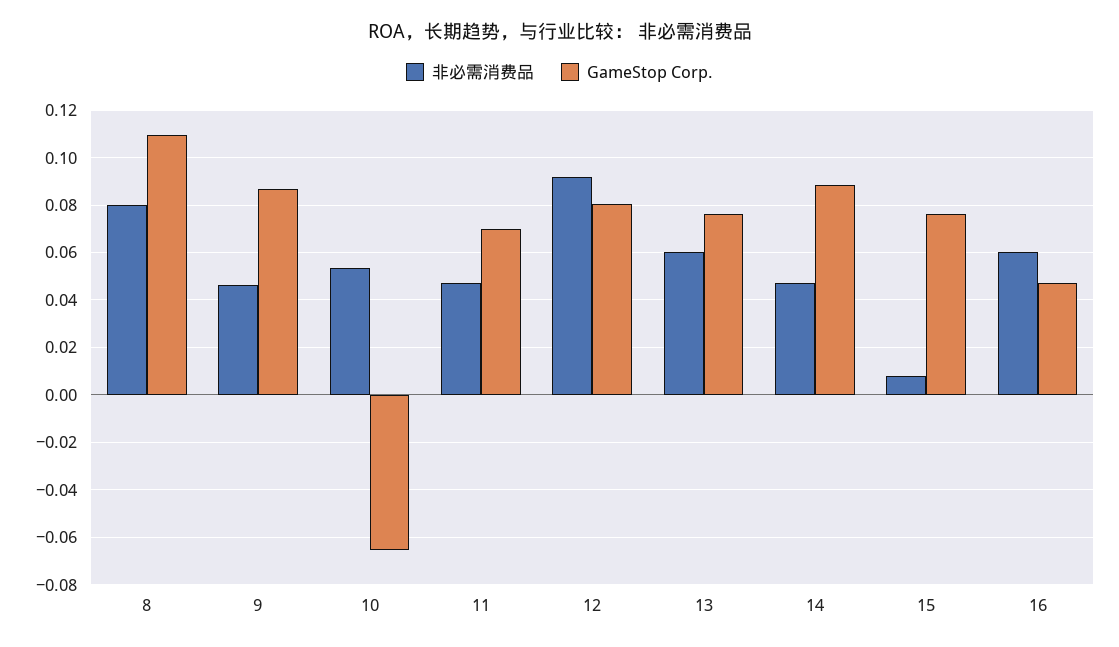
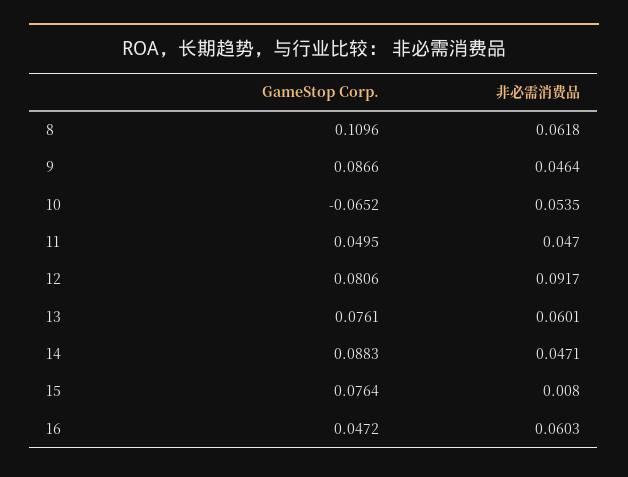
  {
    "非必需消费品": {
-     "8": 0.08,
+     "8": 0.0618,
      "9": 0.0464,
      "10": 0.0535,
      "11": 0.047,
      "12": 0.0917,
      "13": 0.0601,
      "14": 0.0471,
      "15": 0.008,
      "16": 0.0603
    },
    "GameStop Corp.": {
      "8": 0.1096,
      "9": 0.0866,
      "10": -0.0652,
-     "11": 0.07,
+     "11": 0.0495,
      "12": 0.0806,
      "13": 0.0761,
      "14": 0.0883,
      "15": 0.0764,
      "16": 0.0472
    }
  }

